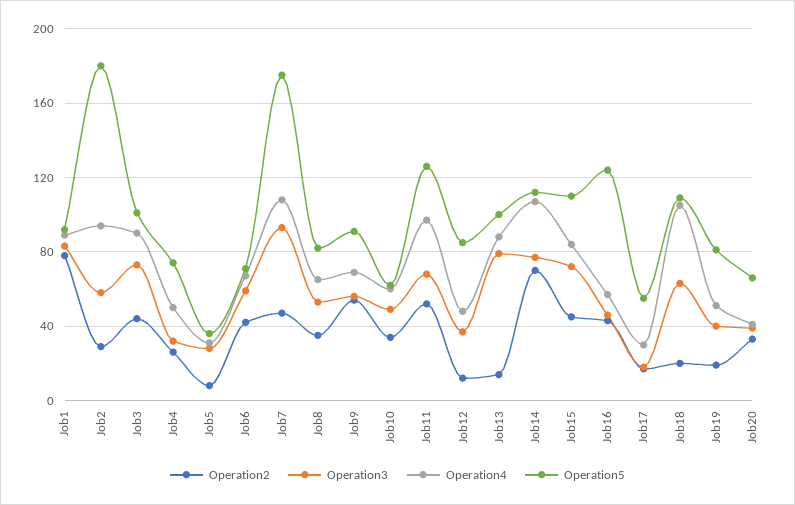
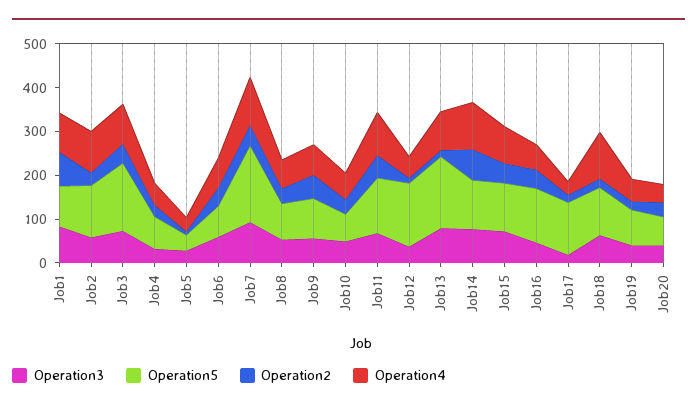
  {
    "Operation2": {
      "Job1": 80,
      "Job2": 30,
      "Job3": 45,
      "Job4": 25,
      "Job5": 10,
      "Job6": 40,
      "Job7": 45,
      "Job8": 35,
      "Job9": 55,
      "Job10": 35,
      "Job11": 50,
      "Job12": 10,
      "Job13": 15,
      "Job14": 70,
      "Job15": 45,
      "Job16": 45,
      "Job17": 15,
      "Job18": 20,
      "Job19": 20,
      "Job20": 35
    },
    "Operation3": {
      "Job1": 85,
      "Job2": 60,
      "Job3": 75,
      "Job4": 30,
      "Job5": 30,
      "Job6": 60,
      "Job7": 95,
      "Job8": 55,
      "Job9": 55,
      "Job10": 50,
      "Job11": 70,
      "Job12": 35,
      "Job13": 80,
      "Job14": 75,
      "Job15": 70,
      "Job16": 45,
      "Job17": 20,
      "Job18": 65,
      "Job19": 40,
      "Job20": 40
    },
    "Operation4": {
      "Job1": 90,
      "Job2": 95,
      "Job3": 90,
      "Job4": 50,
      "Job5": 30,
      "Job6": 65,
      "Job7": 110,
      "Job8": 65,
      "Job9": 70,
      "Job10": 60,
      "Job11": 95,
      "Job12": 50,
      "Job13": 90,
      "Job14": 105,
      "Job15": 85,
      "Job16": 55,
      "Job17": 30,
      "Job18": 105,
      "Job19": 50,
      "Job20": 40
    },
    "Operation5": {
      "Job1": 90,
-     "Job2": 180,
+     "Job2": 120,
-     "Job3": 100,
+     "Job3": 160,
      "Job4": 75,
      "Job5": 35,
      "Job6": 70,
      "Job7": 175,
      "Job8": 80,
      "Job9": 90,
      "Job10": 60,
      "Job11": 125,
-     "Job12": 85,
+     "Job12": 140,
-     "Job13": 100,
+     "Job13": 160,
      "Job14": 110,
      "Job15": 110,
      "Job16": 125,
-     "Job17": 55,
+     "Job17": 120,
      "Job18": 110,
      "Job19": 80,
      "Job20": 65
    }
  }

